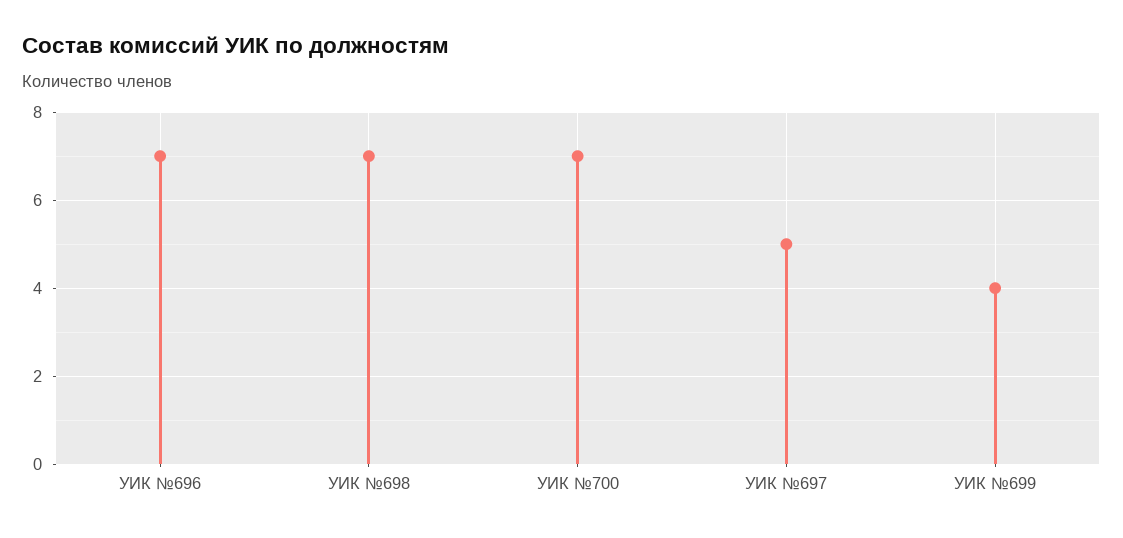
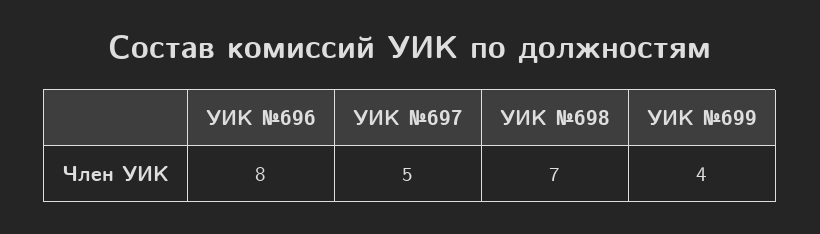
  {
-   "УИК №696": 7,
+   "УИК №696": 8,
    "УИК №698": 7,
-   "УИК №700": 7,
    "УИК №697": 5,
    "УИК №699": 4
  }

